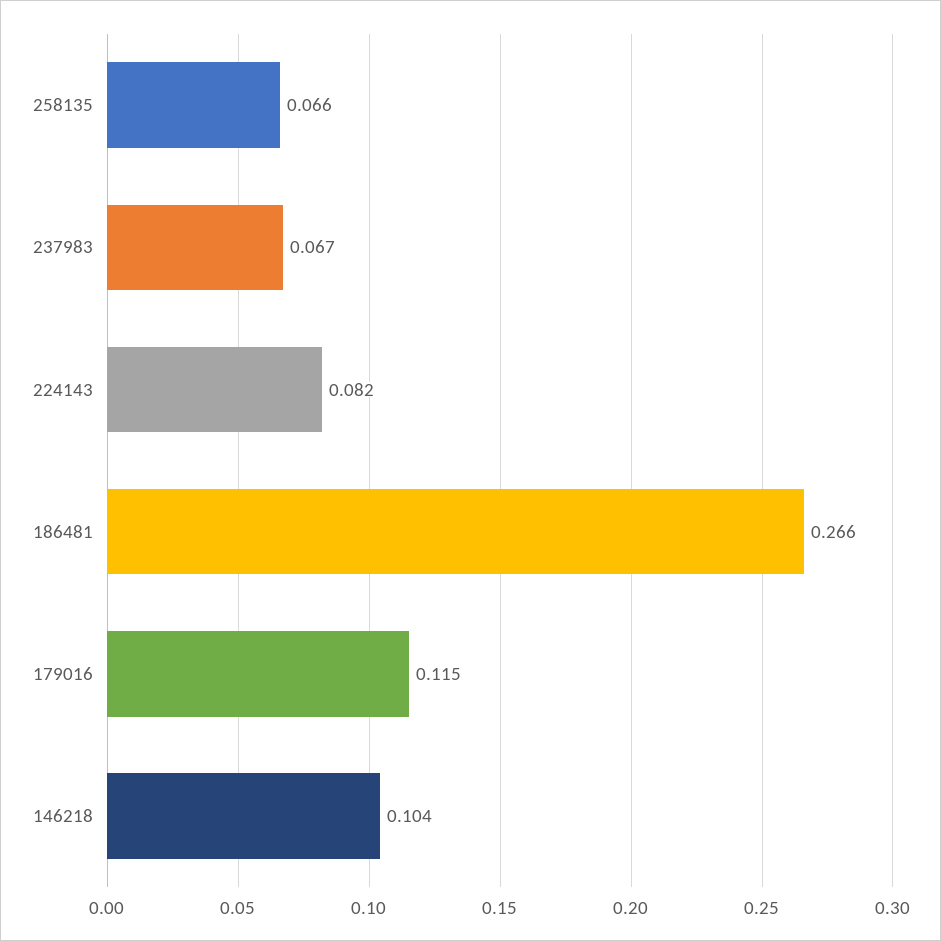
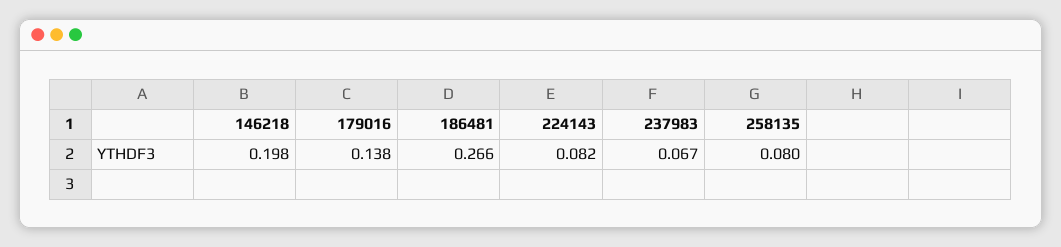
  {
-   "258135": 0.066,
+   "258135": 0.08,
    "237983": 0.067,
    "224143": 0.082,
    "186481": 0.266,
-   "179016": 0.115,
+   "179016": 0.138,
-   "146218": 0.104
+   "146218": 0.198
  }

